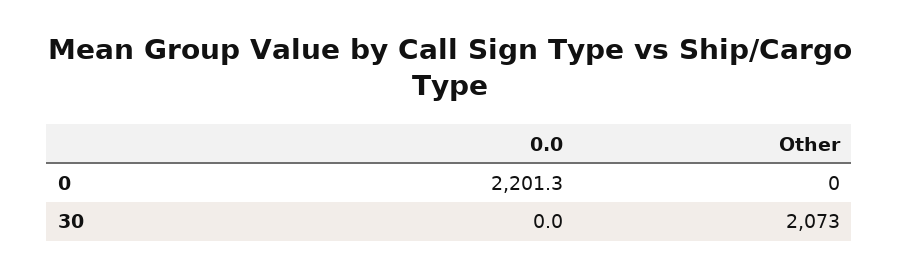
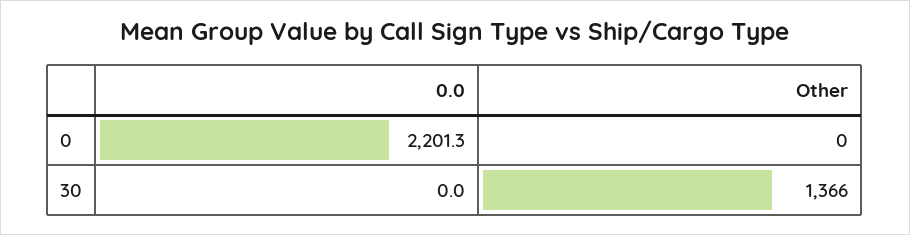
  {
    "0.0": {
      "0": 2201.3,
      "30": 0
    },
    "Other": {
      "0": 0,
-     "30": 2073
+     "30": 1366
    }
  }

